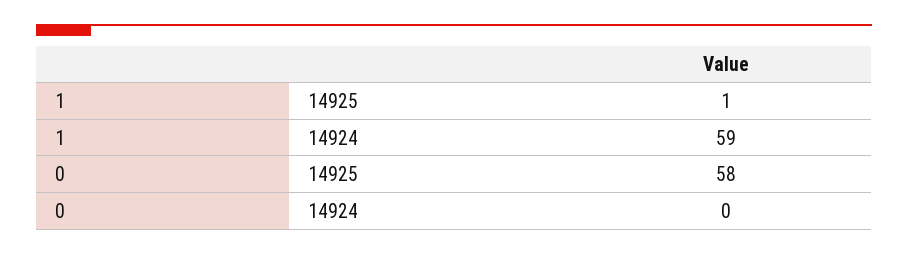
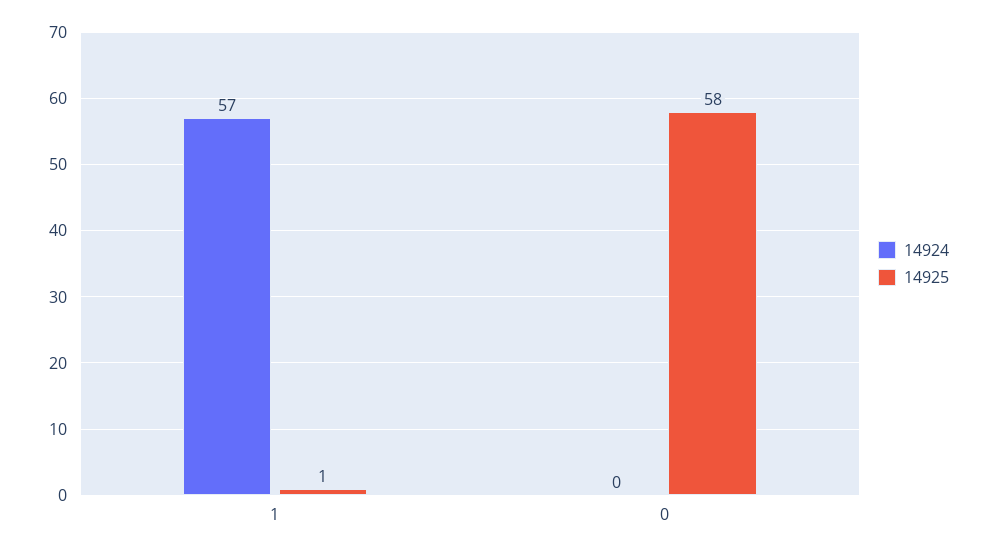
  {
    "14925": {
      "1": 1,
      "0": 58
    },
    "14924": {
-     "1": 59,
+     "1": 57,
      "0": 0
    }
  }

